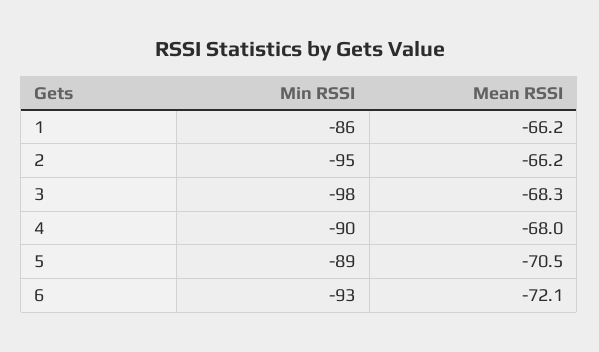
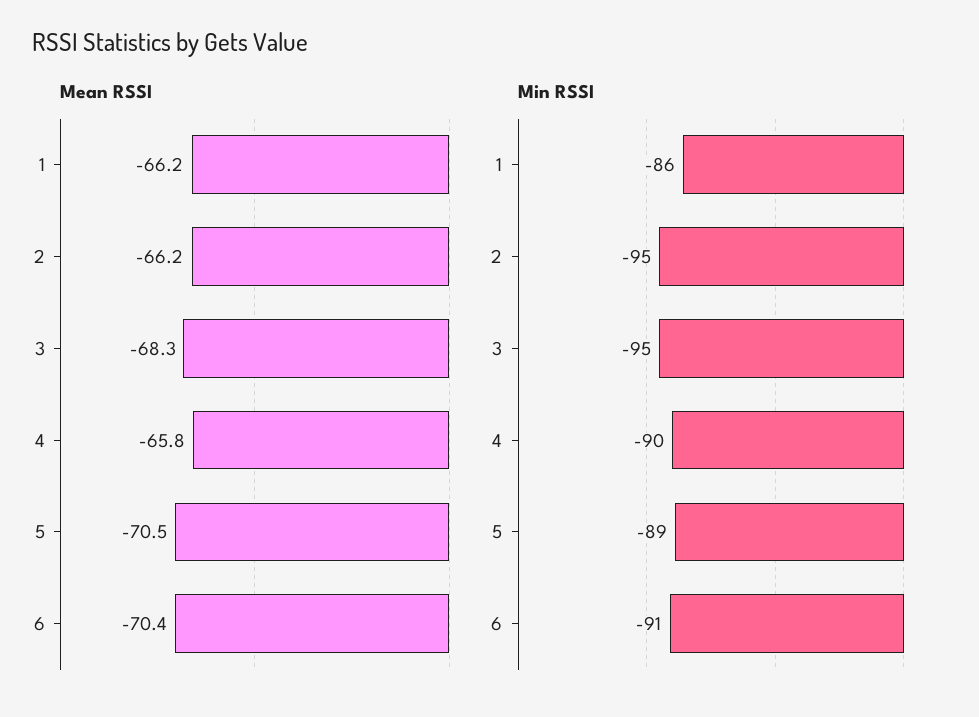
  {
    "Min RSSI": {
      "1": -86,
      "2": -95,
-     "3": -98,
+     "3": -95,
      "4": -90,
      "5": -89,
-     "6": -93
+     "6": -91
    },
    "Mean RSSI": {
      "1": -66.2,
      "2": -66.2,
      "3": -68.3,
-     "4": -68,
+     "4": -65.8,
      "5": -70.5,
-     "6": -72.1
+     "6": -70.4
    }
  }

